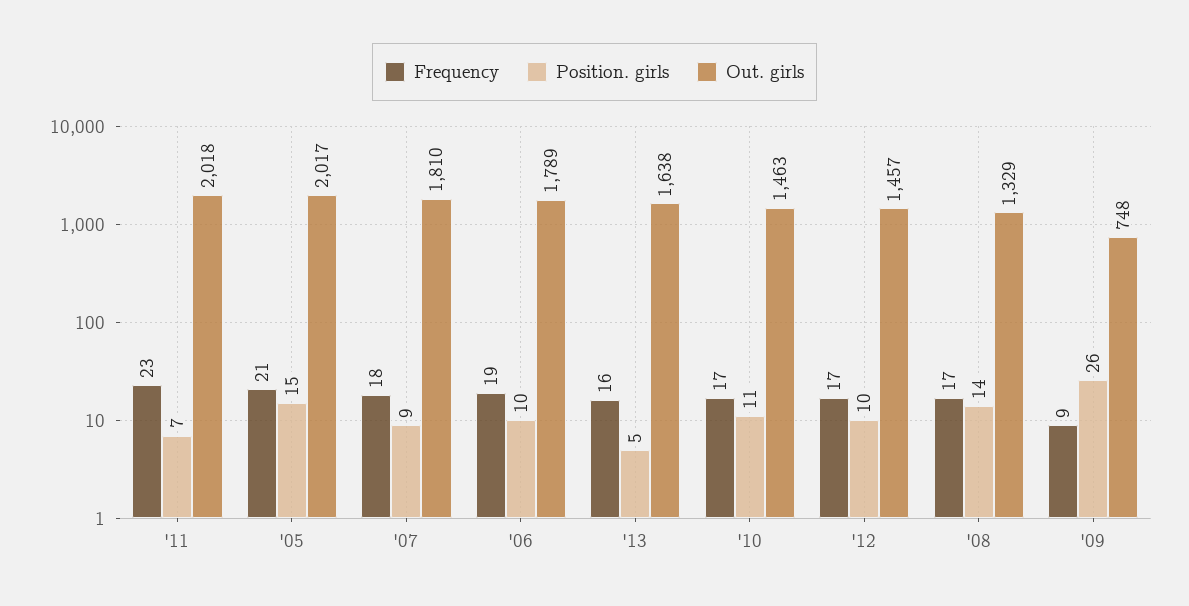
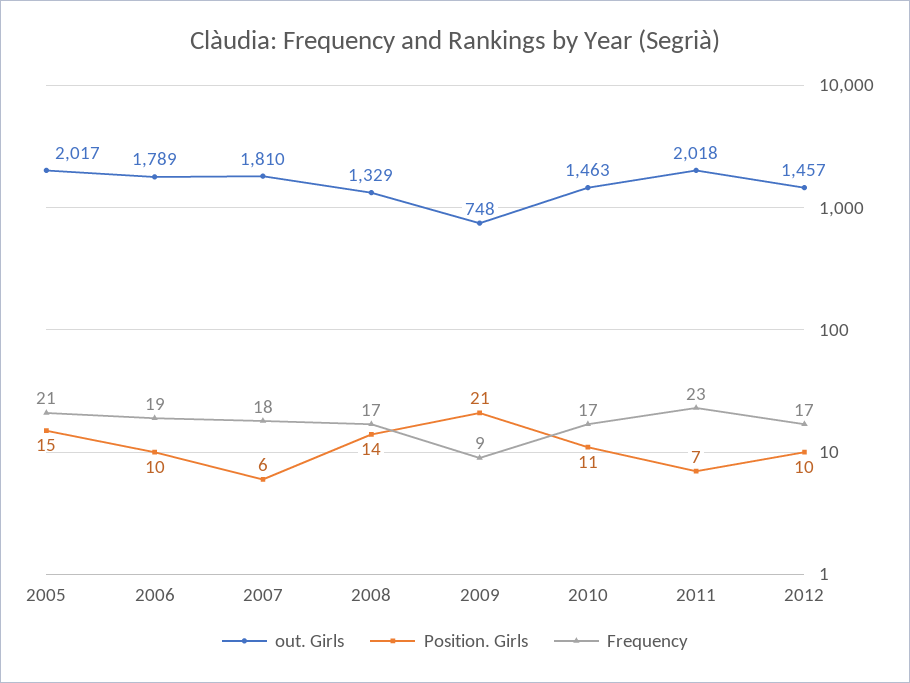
  {
    "Frequency": {
      "'11": 23,
      "'05": 21,
      "'07": 18,
      "'06": 19,
-     "'13": 16,
      "'10": 17,
      "'12": 17,
      "'08": 17,
      "'09": 9
    },
    "Position. girls": {
      "'11": 7,
      "'05": 15,
-     "'07": 9,
+     "'07": 6,
      "'06": 10,
-     "'13": 5,
      "'10": 11,
      "'12": 10,
      "'08": 14,
-     "'09": 26
+     "'09": 21
    },
    "Out. girls": {
      "'11": 2018,
      "'05": 2017,
      "'07": 1810,
      "'06": 1789,
-     "'13": 1638,
      "'10": 1463,
      "'12": 1457,
      "'08": 1329,
      "'09": 748
    }
  }

